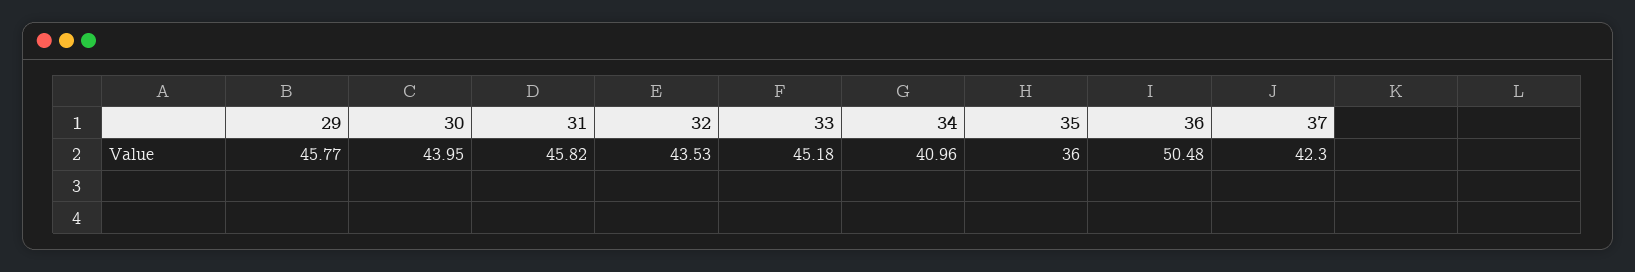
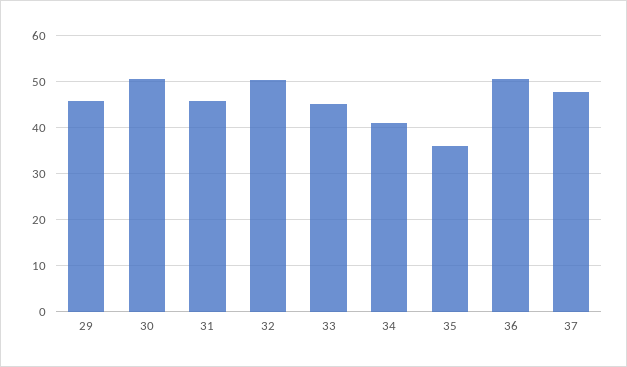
  {
    "29": 45.77,
-   "30": 43.95,
+   "30": 50,
    "31": 45.82,
-   "32": 43.53,
+   "32": 50,
    "33": 45.18,
    "34": 40.96,
    "35": 36,
    "36": 50.48,
-   "37": 42.3
+   "37": 48
  }

